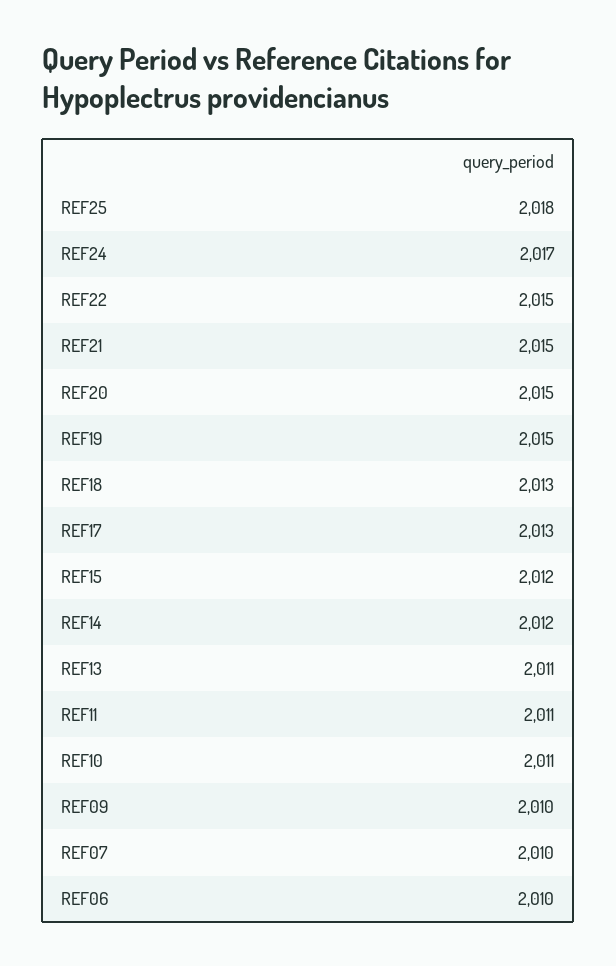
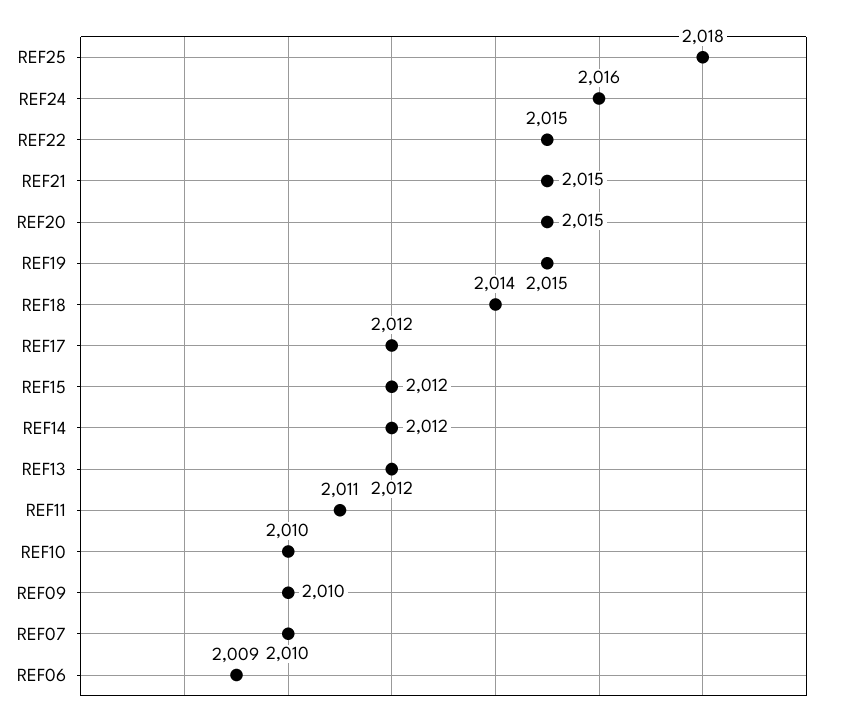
  {
    "REF25": 2018,
-   "REF24": 2017,
+   "REF24": 2016,
    "REF22": 2015,
    "REF21": 2015,
    "REF20": 2015,
    "REF19": 2015,
-   "REF18": 2013,
+   "REF18": 2014,
-   "REF17": 2013,
+   "REF17": 2012,
    "REF15": 2012,
    "REF14": 2012,
-   "REF13": 2011,
+   "REF13": 2012,
    "REF11": 2011,
-   "REF10": 2011,
+   "REF10": 2010,
    "REF09": 2010,
    "REF07": 2010,
-   "REF06": 2010
+   "REF06": 2009
  }

